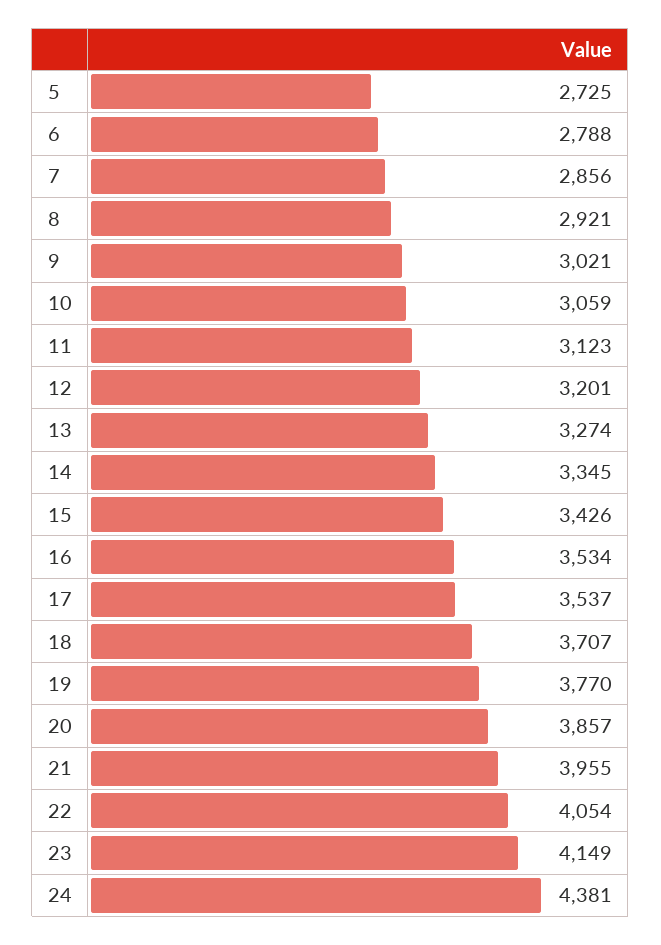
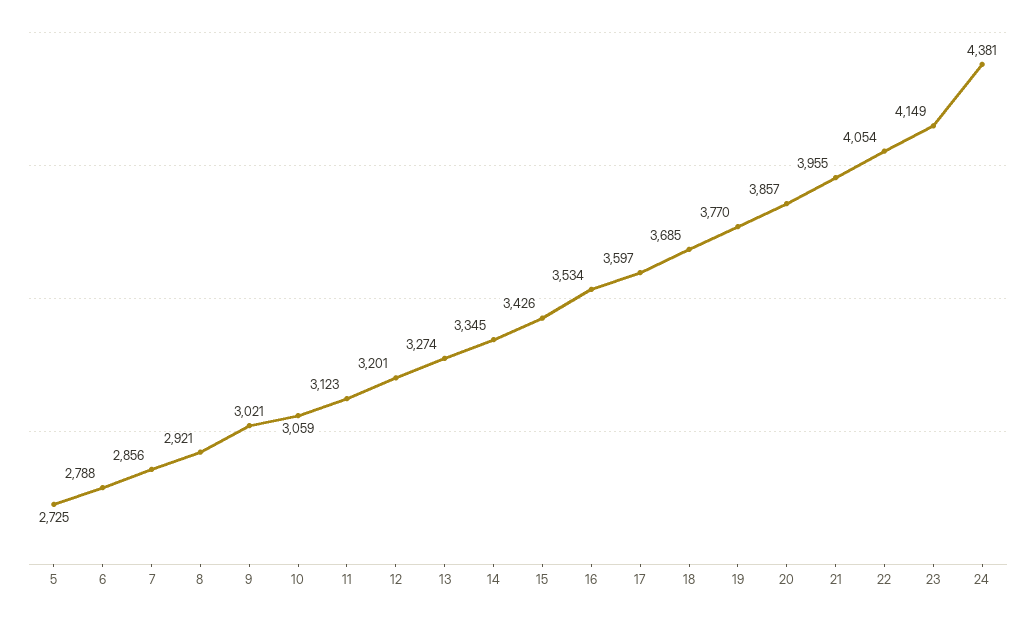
  {
    "5": 2725,
    "6": 2788,
    "7": 2856,
    "8": 2921,
    "9": 3021,
    "10": 3059,
    "11": 3123,
    "12": 3201,
    "13": 3274,
    "14": 3345,
    "15": 3426,
    "16": 3534,
-   "17": 3537,
+   "17": 3597,
-   "18": 3707,
+   "18": 3685,
    "19": 3770,
    "20": 3857,
    "21": 3955,
    "22": 4054,
    "23": 4149,
    "24": 4381
  }

